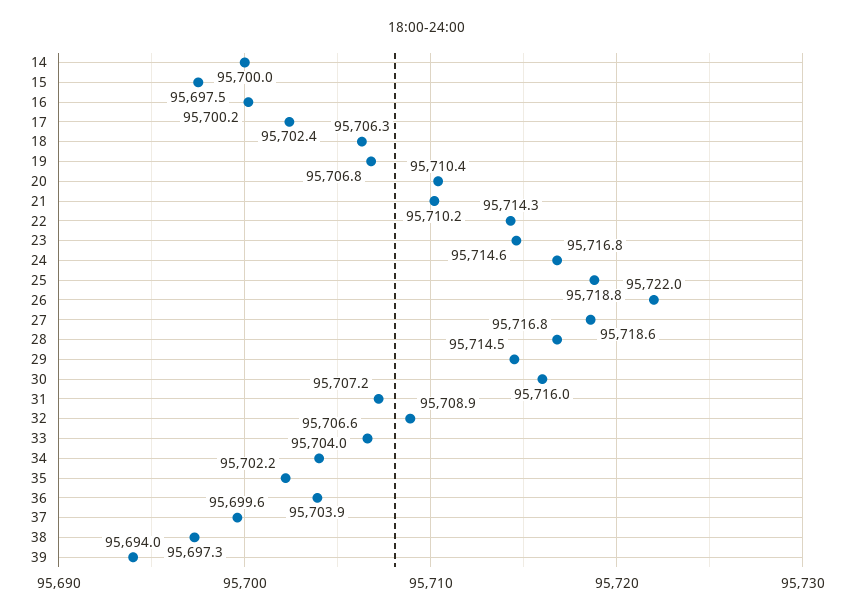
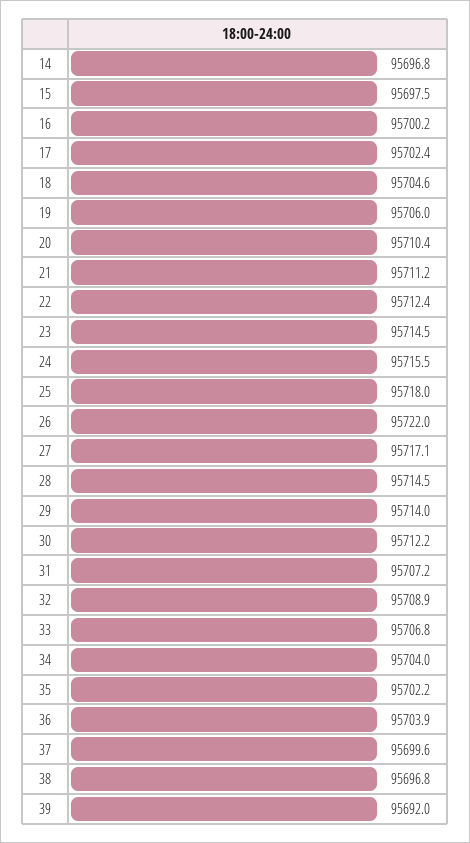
  {
-   "14": 95700,
+   "14": 95696.8,
    "15": 95697.5,
    "16": 95700.2,
    "17": 95702.4,
-   "18": 95706.3,
+   "18": 95704.6,
-   "19": 95706.8,
+   "19": 95706,
    "20": 95710.4,
-   "21": 95710.2,
+   "21": 95711.2,
-   "22": 95714.3,
+   "22": 95712.4,
-   "23": 95714.6,
+   "23": 95714.5,
-   "24": 95716.8,
+   "24": 95715.5,
-   "25": 95718.8,
+   "25": 95718,
    "26": 95722,
-   "27": 95718.6,
+   "27": 95717.1,
-   "28": 95716.8,
+   "28": 95714.5,
-   "29": 95714.5,
+   "29": 95714,
-   "30": 95716,
+   "30": 95712.2,
    "31": 95707.2,
    "32": 95708.9,
-   "33": 95706.6,
+   "33": 95706.8,
    "34": 95704,
    "35": 95702.2,
    "36": 95703.9,
    "37": 95699.6,
-   "38": 95697.3,
+   "38": 95696.8,
-   "39": 95694
+   "39": 95692
  }

